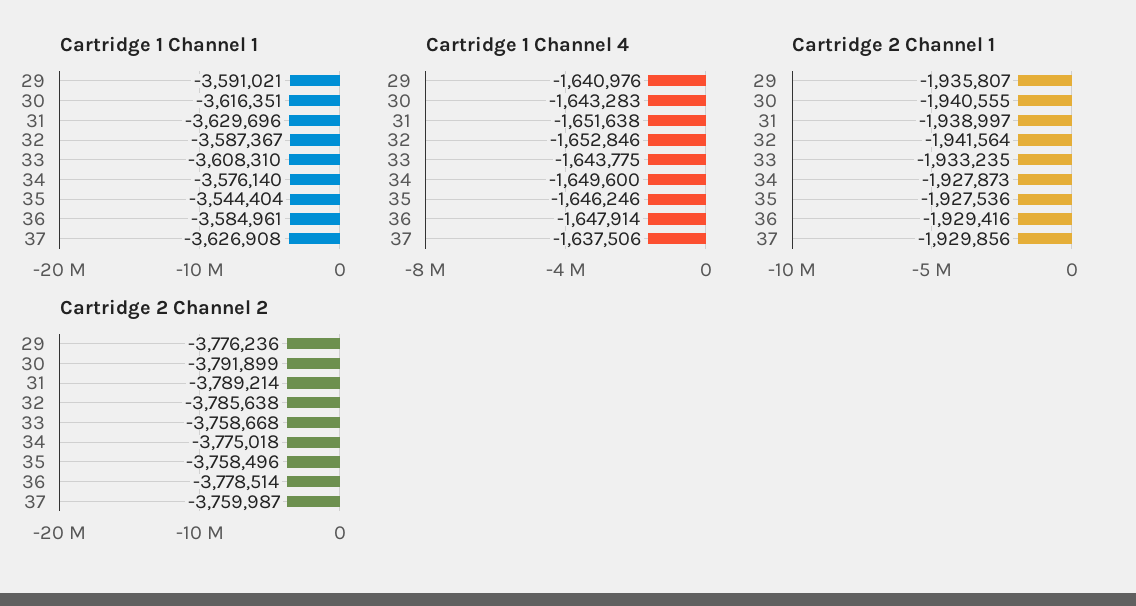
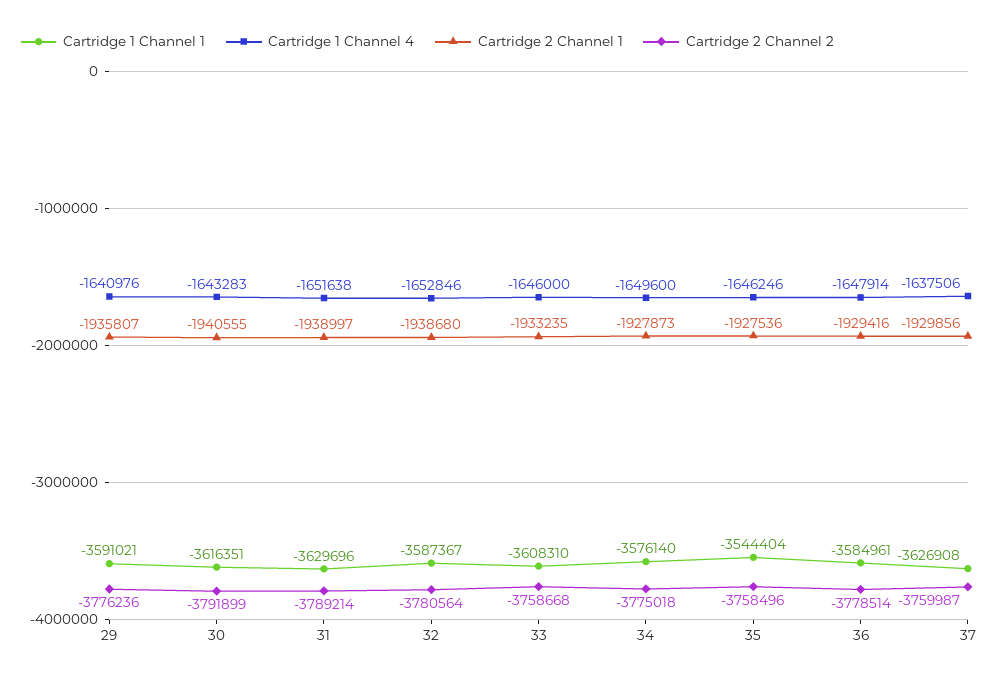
  {
    "Cartridge 1 Channel 1": {
      "29": -3591021,
      "30": -3616351,
      "31": -3629696,
      "32": -3587367,
      "33": -3608310,
      "34": -3576140,
      "35": -3544404,
      "36": -3584961,
      "37": -3626908
    },
    "Cartridge 1 Channel 4": {
      "29": -1640976,
      "30": -1643283,
      "31": -1651638,
      "32": -1652846,
-     "33": -1643775,
+     "33": -1646000,
      "34": -1649600,
      "35": -1646246,
      "36": -1647914,
      "37": -1637506
    },
    "Cartridge 2 Channel 1": {
      "29": -1935807,
      "30": -1940555,
      "31": -1938997,
-     "32": -1941564,
+     "32": -1938680,
      "33": -1933235,
      "34": -1927873,
      "35": -1927536,
      "36": -1929416,
      "37": -1929856
    },
    "Cartridge 2 Channel 2": {
      "29": -3776236,
      "30": -3791899,
      "31": -3789214,
-     "32": -3785638,
+     "32": -3780564,
      "33": -3758668,
      "34": -3775018,
      "35": -3758496,
      "36": -3778514,
      "37": -3759987
    }
  }

